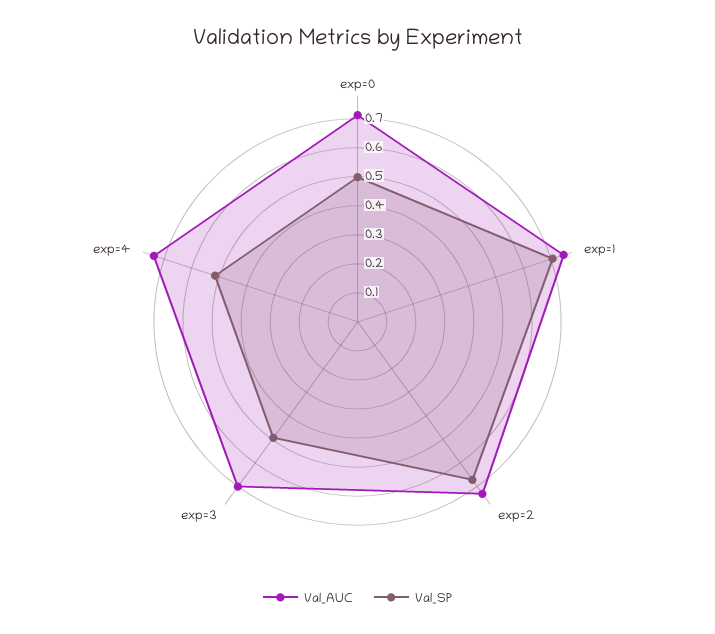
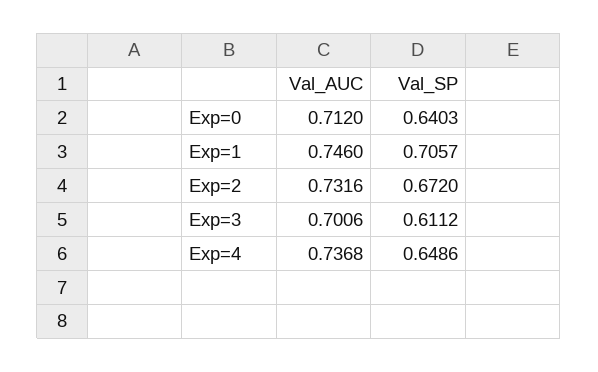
  {
    "Val_AUC": {
      "exp=0": 0.712,
      "exp=1": 0.746,
      "exp=2": 0.7316,
      "exp=3": 0.7006,
      "exp=4": 0.7368
    },
    "Val_SP": {
-     "exp=0": 0.5,
+     "exp=0": 0.6403,
      "exp=1": 0.7057,
      "exp=2": 0.672,
-     "exp=3": 0.5,
+     "exp=3": 0.6112,
-     "exp=4": 0.5
+     "exp=4": 0.6486
    }
  }

